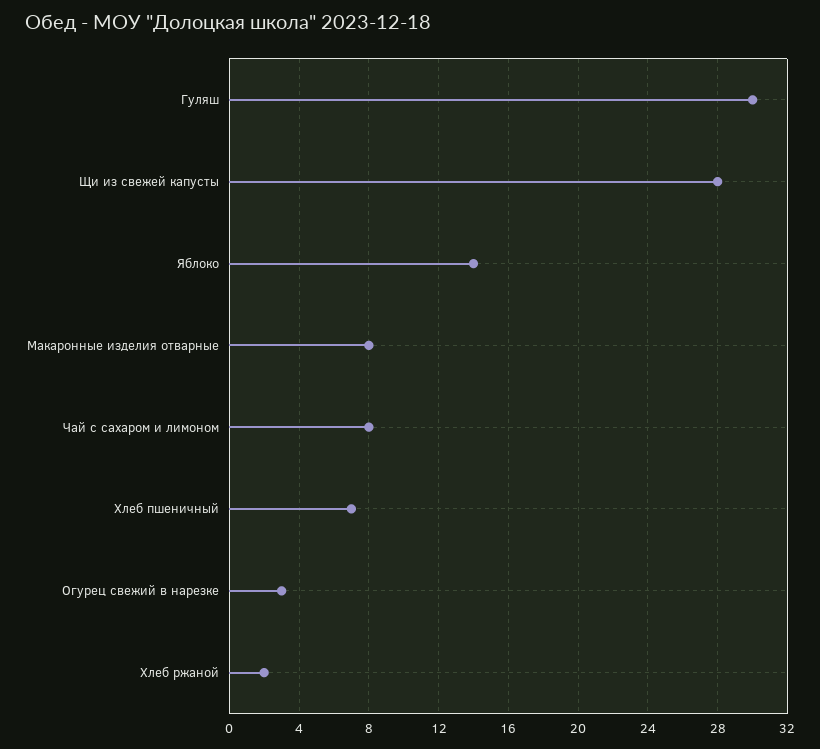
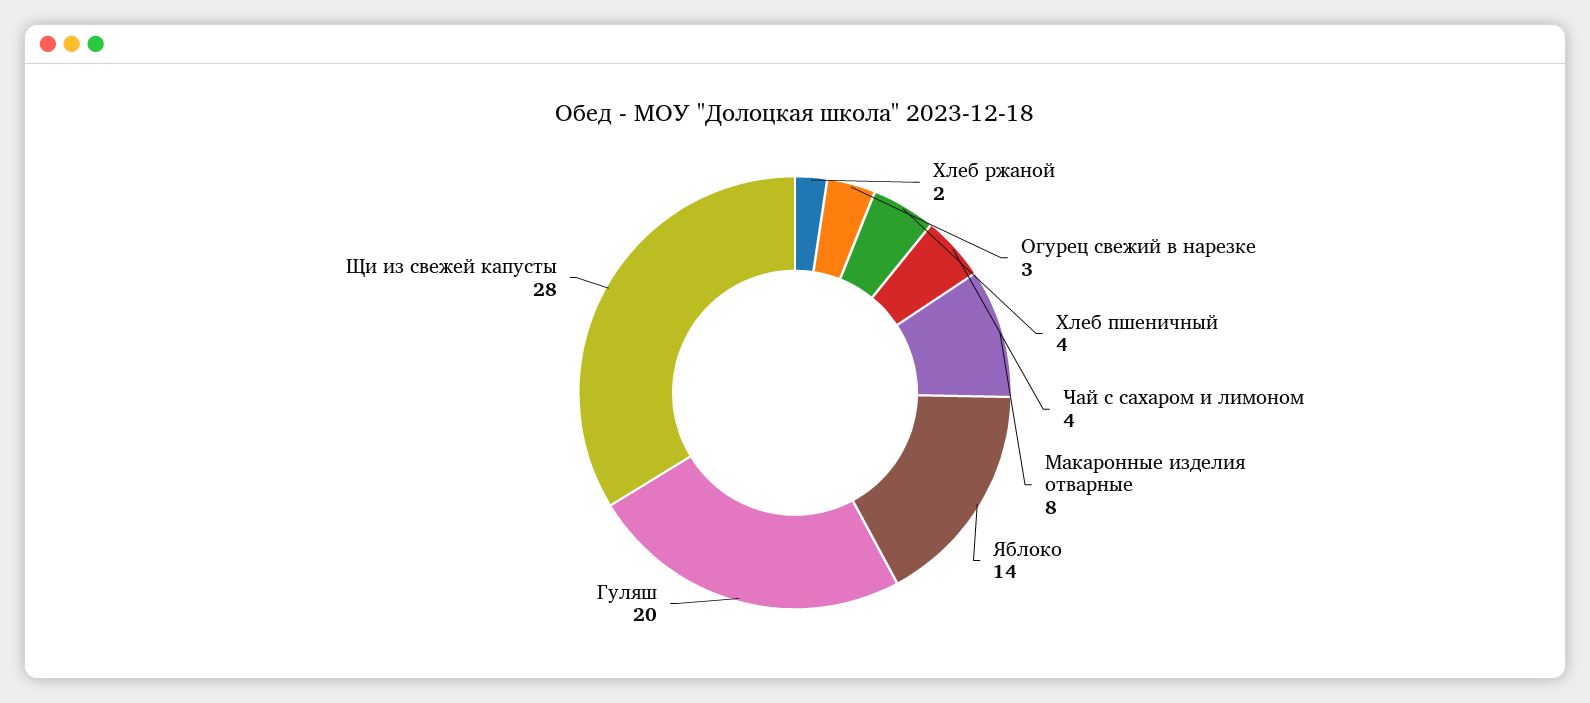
  {
-   "Гуляш": 30,
+   "Гуляш": 20,
    "Щи из свежей капусты": 28,
    "Яблоко": 14,
    "Макаронные изделия отварные": 8,
-   "Чай с сахаром и лимоном": 8,
+   "Чай с сахаром и лимоном": 4,
-   "Хлеб пшеничный": 7,
+   "Хлеб пшеничный": 4,
    "Огурец свежий в нарезке": 3,
    "Хлеб ржаной": 2
  }

